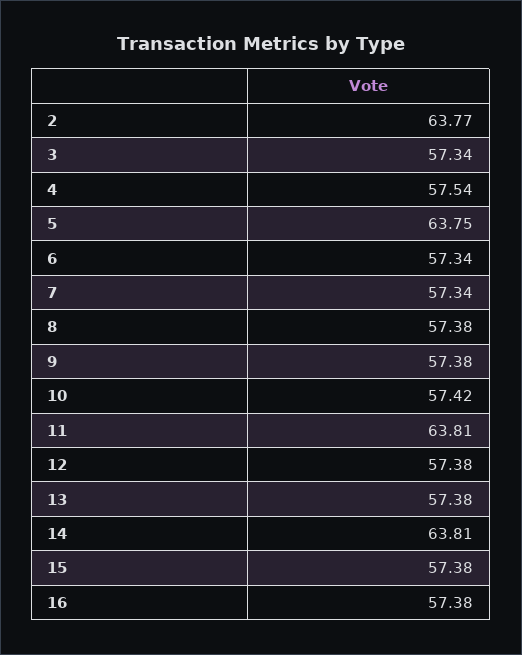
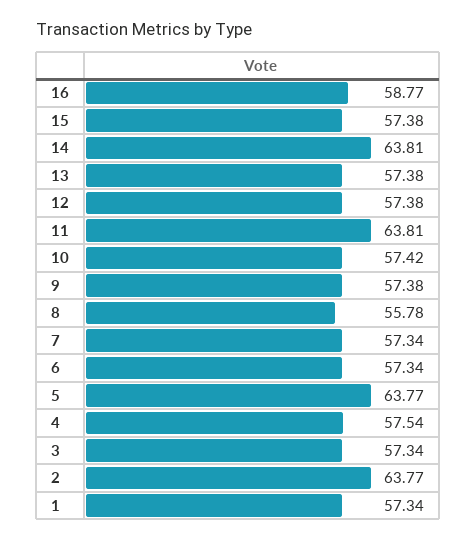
  {
    "2": 63.77,
    "3": 57.34,
    "4": 57.54,
-   "5": 63.75,
+   "5": 63.77,
    "6": 57.34,
    "7": 57.34,
-   "8": 57.38,
+   "8": 55.78,
    "9": 57.38,
    "10": 57.42,
    "11": 63.81,
    "12": 57.38,
    "13": 57.38,
    "14": 63.81,
    "15": 57.38,
-   "16": 57.38
+   "16": 58.77,
+   "1": 57.34
  }

